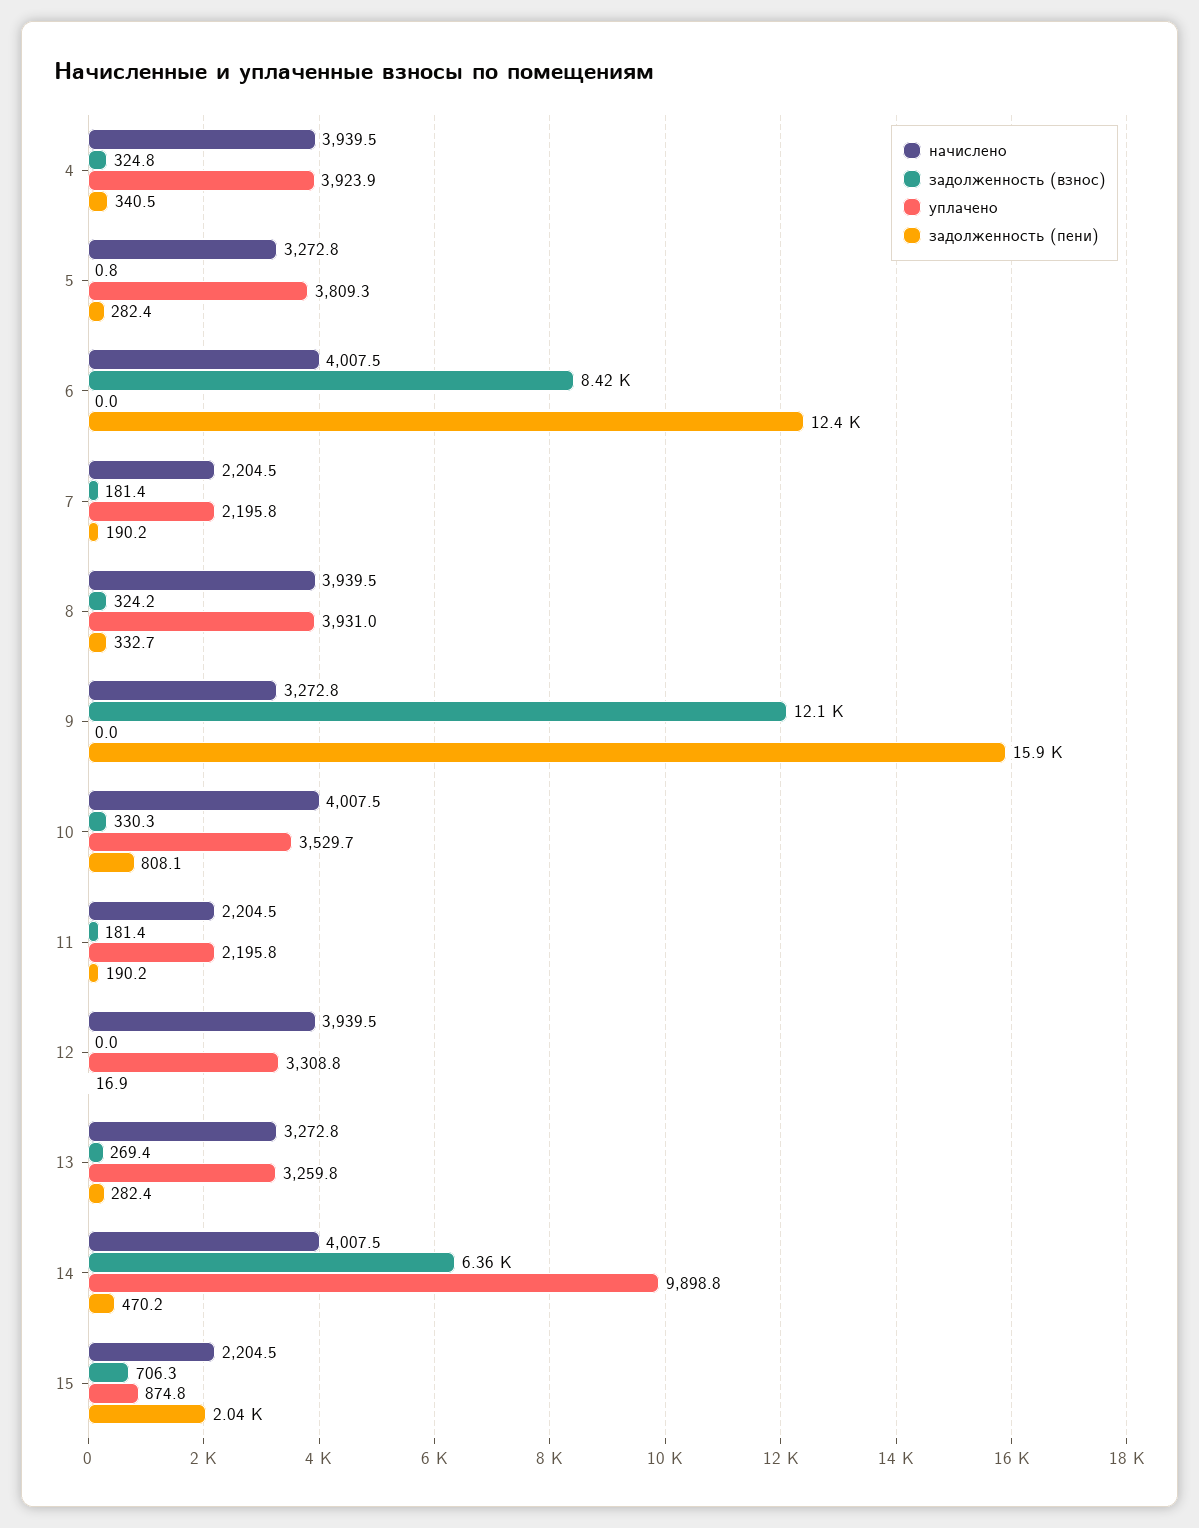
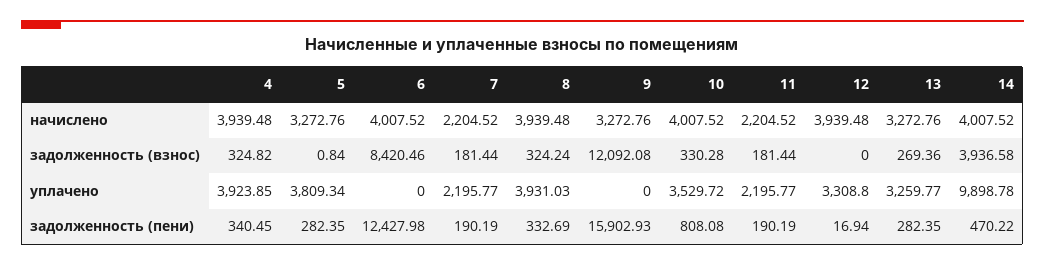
  {
    "начислено": {
      "4": 3939.48,
      "5": 3272.76,
      "6": 4007.52,
      "7": 2204.52,
      "8": 3939.48,
      "9": 3272.76,
      "10": 4007.52,
      "11": 2204.52,
      "12": 3939.48,
      "13": 3272.76,
-     "14": 4007.52,
+     "14": 4007.52
-     "15": 2204.5
    },
    "задолженность (взнос)": {
      "4": 324.82,
      "5": 0.84,
      "6": 8420.46,
      "7": 181.44,
      "8": 324.24,
      "9": 12092.08,
      "10": 330.28,
      "11": 181.44,
      "12": 0,
      "13": 269.36,
-     "14": 6360,
+     "14": 3936.58
-     "15": 706.3
    },
    "уплачено": {
      "4": 3923.85,
      "5": 3809.34,
      "6": 0,
      "7": 2195.77,
      "8": 3931.03,
      "9": 0,
      "10": 3529.72,
      "11": 2195.77,
      "12": 3308.8,
      "13": 3259.77,
-     "14": 9898.78,
+     "14": 9898.78
-     "15": 874.8
    },
    "задолженность (пени)": {
      "4": 340.45,
      "5": 282.35,
      "6": 12427.98,
      "7": 190.19,
      "8": 332.69,
      "9": 15902.93,
      "10": 808.08,
      "11": 190.19,
      "12": 16.94,
      "13": 282.35,
-     "14": 470.22,
+     "14": 470.22
-     "15": 2040
    }
  }

